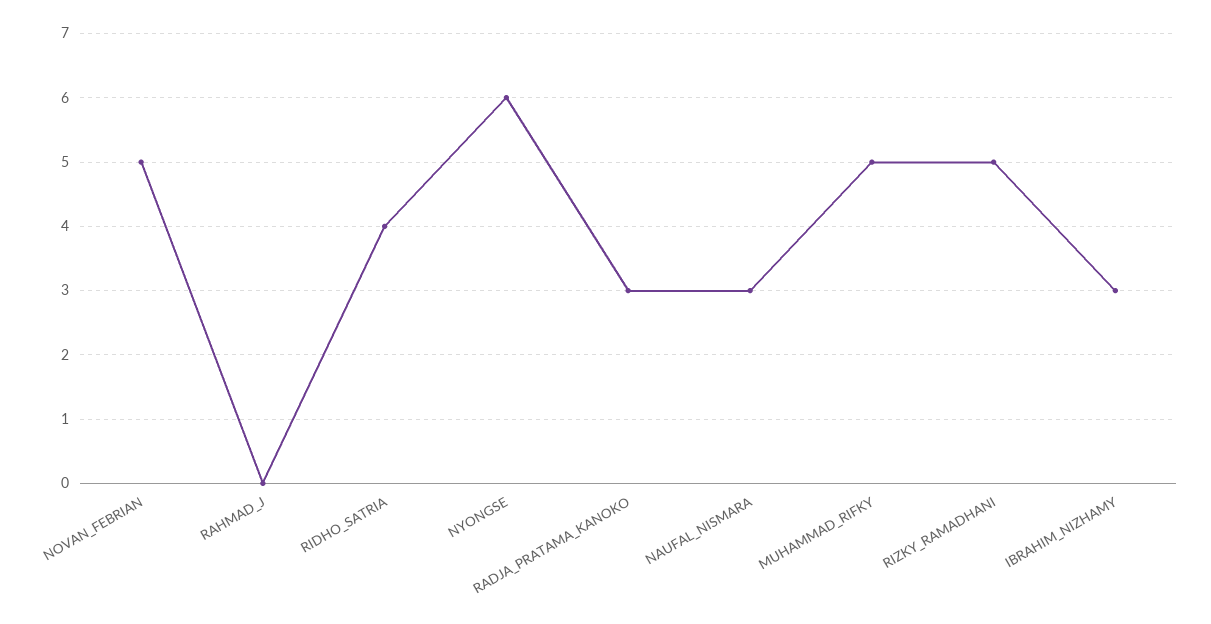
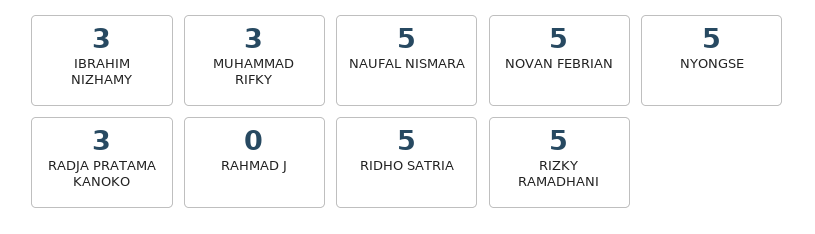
  {
    "NOVAN_FEBRIAN": 5,
    "RAHMAD_J": 0,
-   "RIDHO_SATRIA": 4,
+   "RIDHO_SATRIA": 5,
-   "NYONGSE": 6,
+   "NYONGSE": 5,
    "RADJA_PRATAMA_KANOKO": 3,
-   "NAUFAL_NISMARA": 3,
+   "NAUFAL_NISMARA": 5,
-   "MUHAMMAD_RIFKY": 5,
+   "MUHAMMAD_RIFKY": 3,
    "RIZKY_RAMADHANI": 5,
    "IBRAHIM_NIZHAMY": 3
  }

